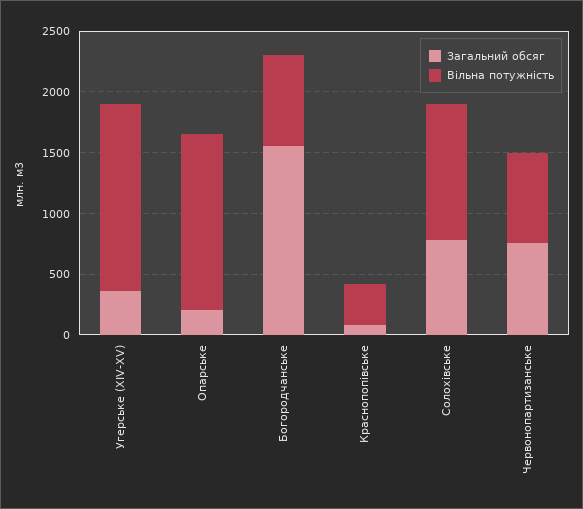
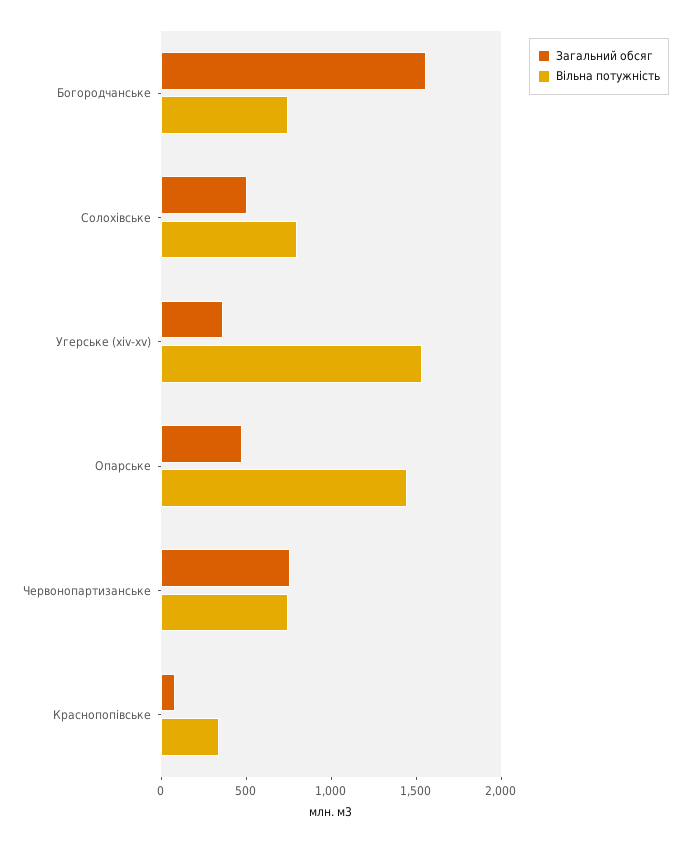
  {
    "Загальний обсяг": {
      "Угерське (XIV-XV)": 400,
-     "Опарське": 200,
+     "Опарське": 500,
      "Богородчанське": 1600,
      "Краснопопівське": 100,
-     "Солохівське": 800,
+     "Солохівське": 500,
      "Червонопартизанське": 800
    },
    "Вільна потужність": {
      "Угерське (XIV-XV)": 1500,
      "Опарське": 1400,
      "Богородчанське": 700,
      "Краснопопівське": 300,
-     "Солохівське": 1100,
+     "Солохівське": 800,
      "Червонопартизанське": 700
    }
  }

